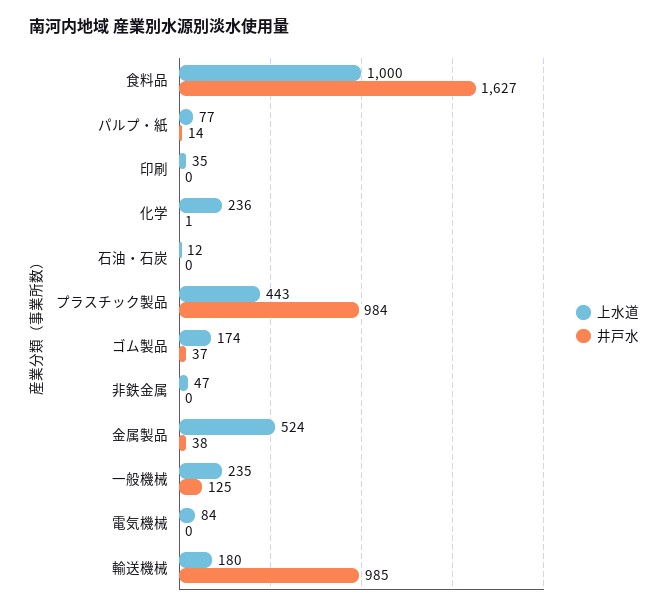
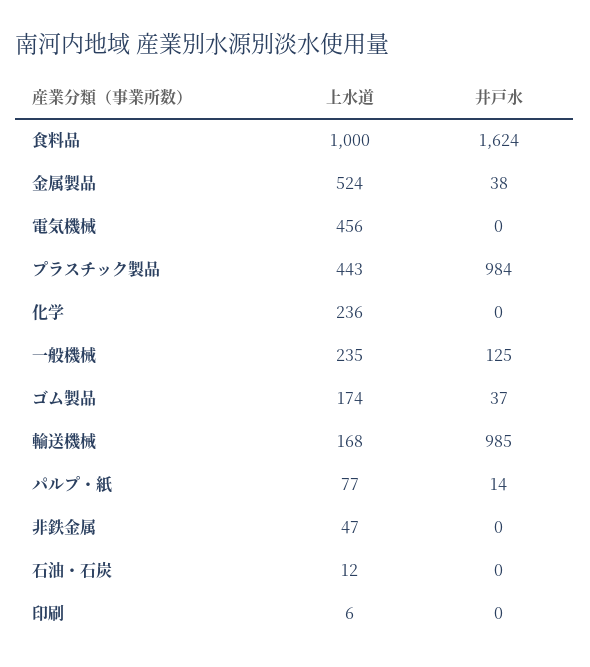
  {
    "上水道": {
      "食料品": 1000,
      "パルプ・紙": 77,
-     "印刷": 35,
+     "印刷": 6,
      "化学": 236,
      "石油・石炭": 12,
      "プラスチック製品": 443,
      "ゴム製品": 174,
      "非鉄金属": 47,
      "金属製品": 524,
      "一般機械": 235,
-     "電気機械": 84,
+     "電気機械": 456,
-     "輸送機械": 180
+     "輸送機械": 168
    },
    "井戸水": {
-     "食料品": 1627,
+     "食料品": 1624,
      "パルプ・紙": 14,
      "印刷": 0,
-     "化学": 1,
+     "化学": 0,
      "石油・石炭": 0,
      "プラスチック製品": 984,
      "ゴム製品": 37,
      "非鉄金属": 0,
      "金属製品": 38,
      "一般機械": 125,
      "電気機械": 0,
      "輸送機械": 985
    }
  }

